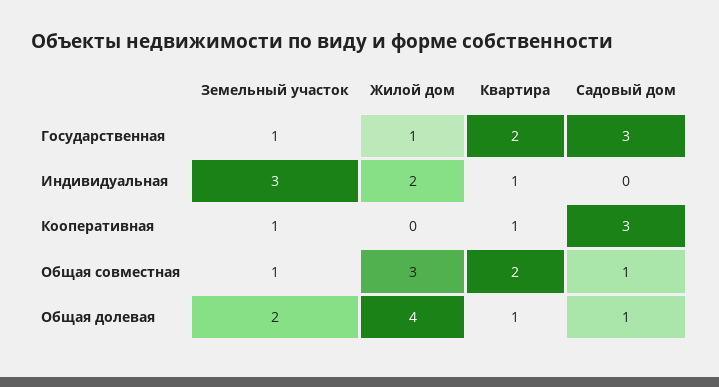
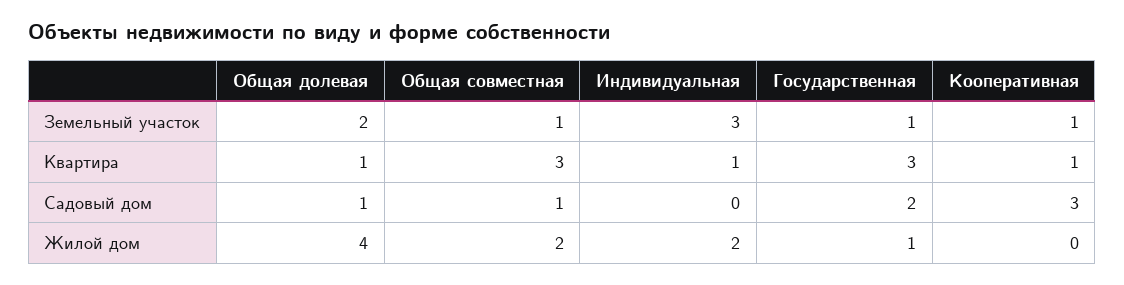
  {
    "Земельный участок": {
      "Государственная": 1,
      "Индивидуальная": 3,
      "Кооперативная": 1,
      "Общая совместная": 1,
      "Общая долевая": 2
    },
    "Жилой дом": {
      "Государственная": 1,
      "Индивидуальная": 2,
      "Кооперативная": 0,
-     "Общая совместная": 3,
+     "Общая совместная": 2,
      "Общая долевая": 4
    },
    "Квартира": {
-     "Государственная": 2,
+     "Государственная": 3,
      "Индивидуальная": 1,
      "Кооперативная": 1,
-     "Общая совместная": 2,
+     "Общая совместная": 3,
      "Общая долевая": 1
    },
    "Садовый дом": {
-     "Государственная": 3,
+     "Государственная": 2,
      "Индивидуальная": 0,
      "Кооперативная": 3,
      "Общая совместная": 1,
      "Общая долевая": 1
    }
  }

